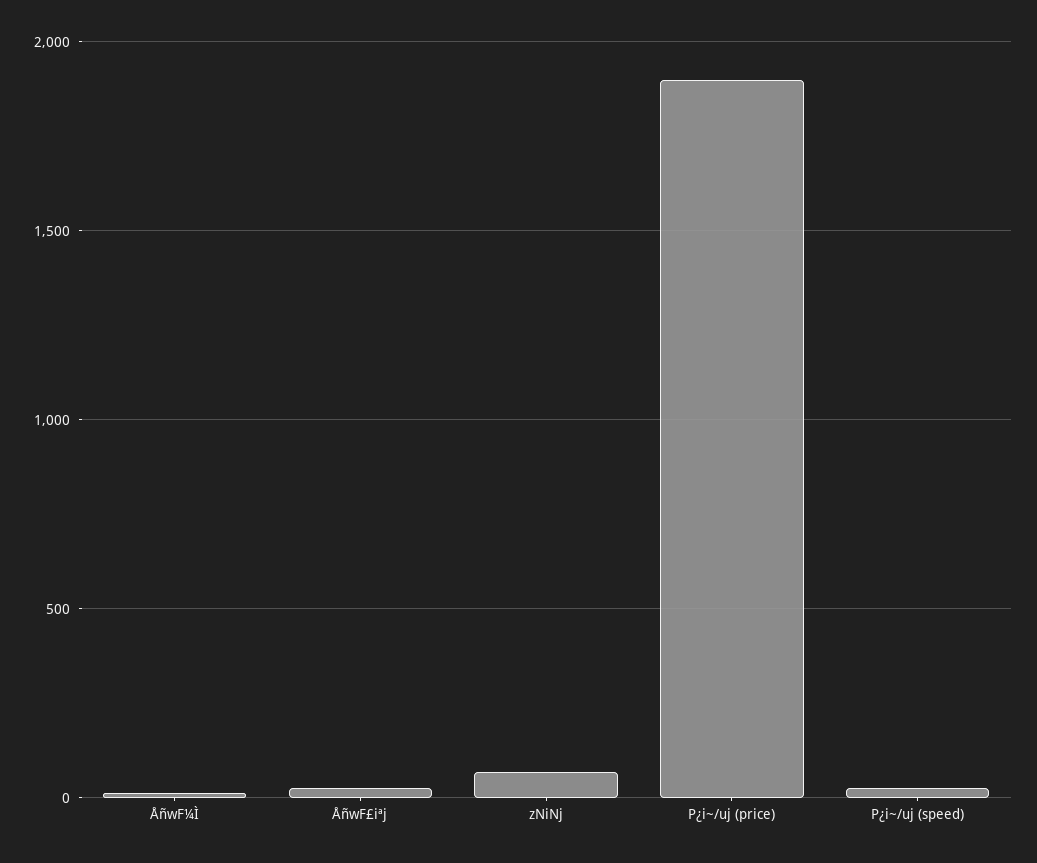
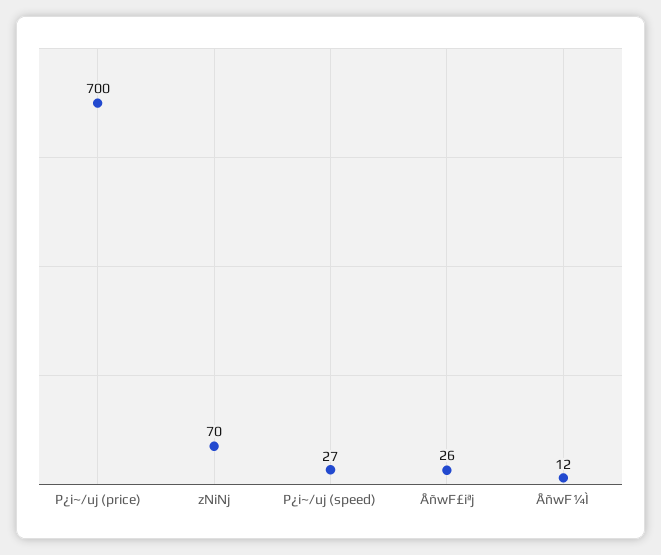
  {
    "ÅñwF¼Ì": 12,
    "ÅñwF£iªj": 26,
    "zNiNj": 70,
-   "P¿i~/uj (price)": 1900,
+   "P¿i~/uj (price)": 700,
    "P¿i~/uj (speed)": 27
  }

